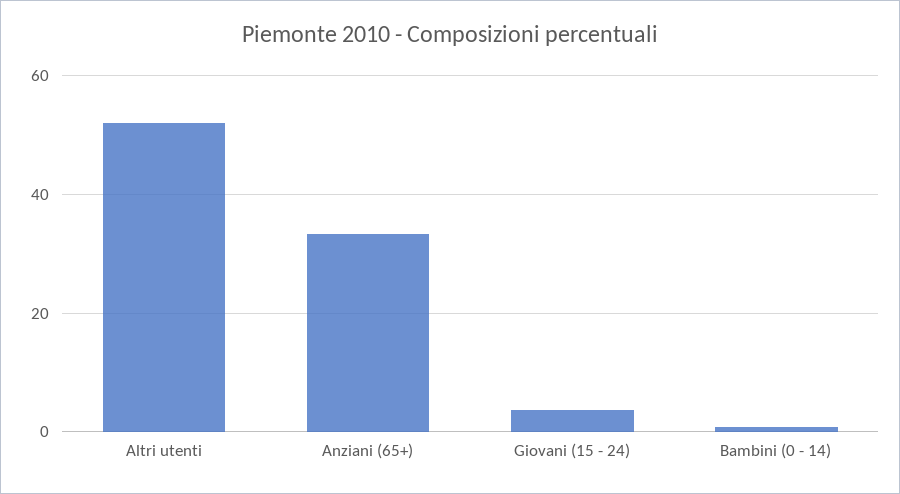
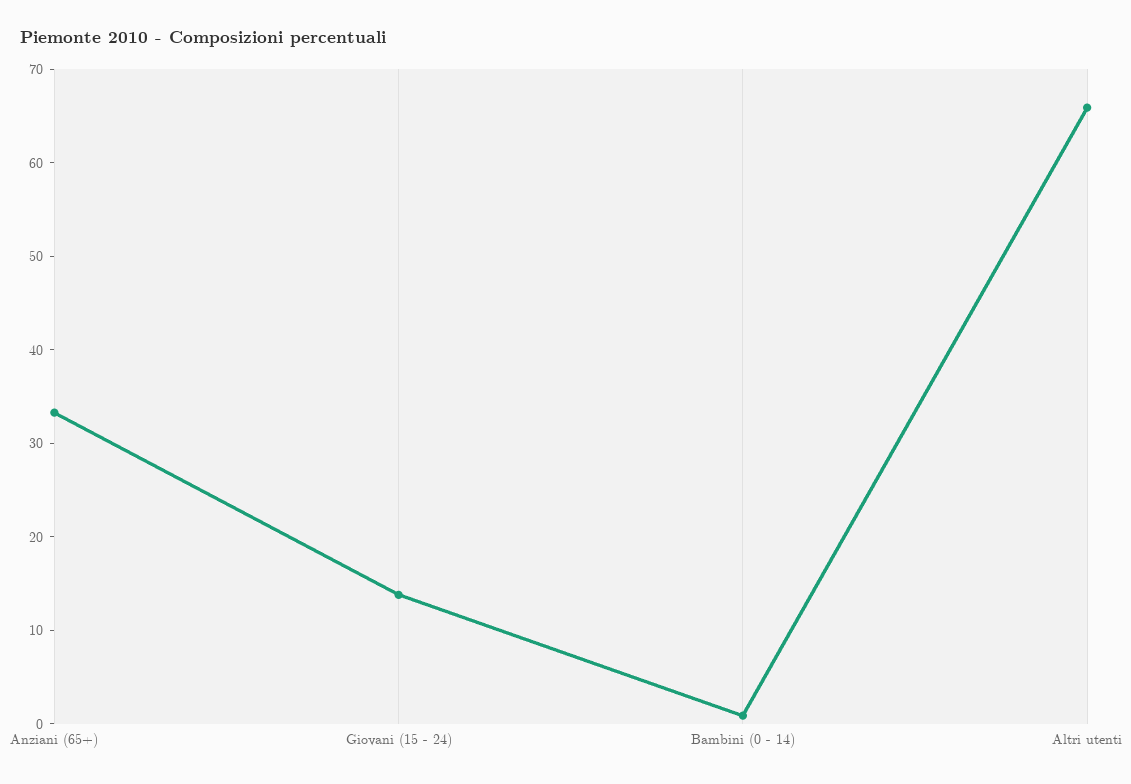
  {
-   "Altri utenti": 52,
+   "Altri utenti": 66,
    "Anziani (65+)": 34,
-   "Giovani (15 - 24)": 4,
+   "Giovani (15 - 24)": 14,
    "Bambini (0 - 14)": 0
  }

